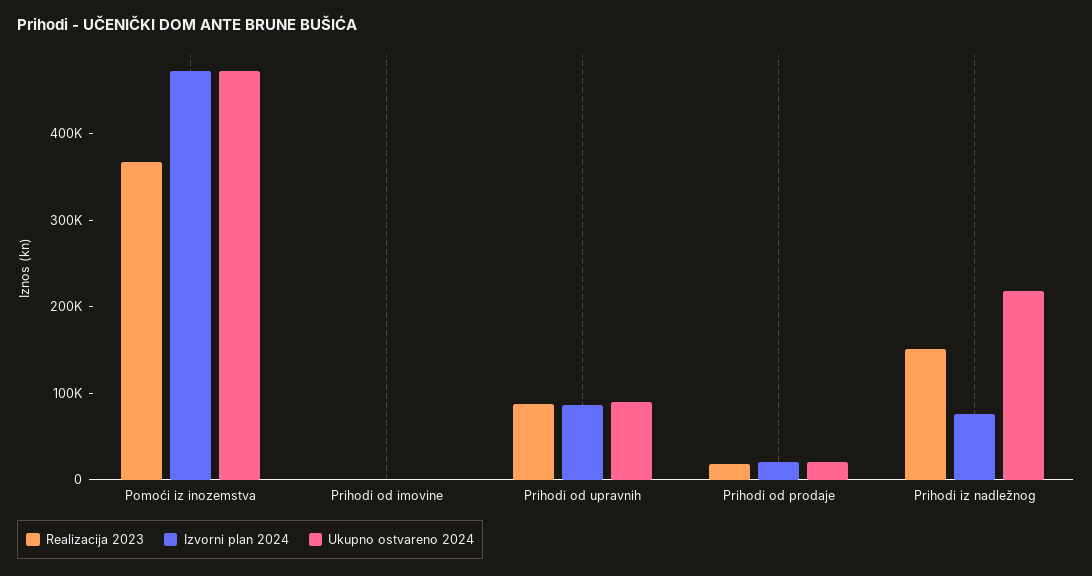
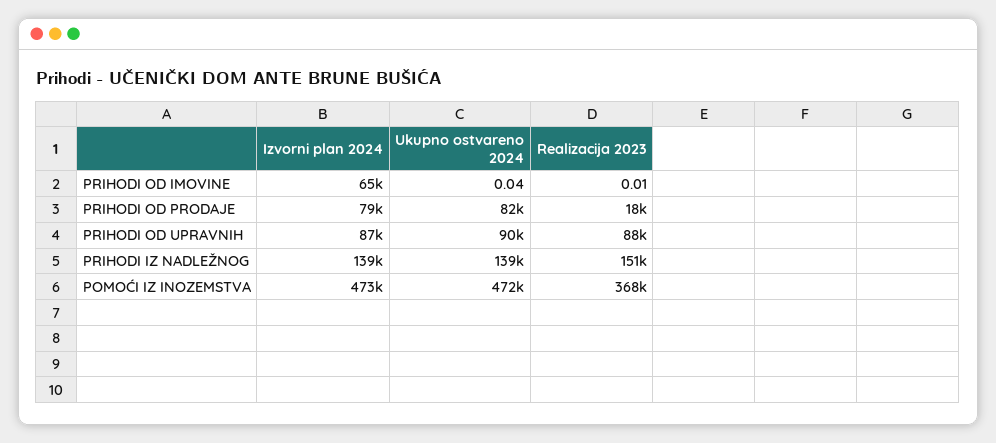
  {
    "Realizacija 2023": {
      "Pomoći iz inozemstva": 368000,
      "Prihodi od imovine": 0.01,
      "Prihodi od upravnih": 88000,
      "Prihodi od prodaje": 18000,
      "Prihodi iz nadležnog": 151000
    },
    "Izvorni plan 2024": {
      "Pomoći iz inozemstva": 473000,
-     "Prihodi od imovine": 0,
+     "Prihodi od imovine": 65000,
      "Prihodi od upravnih": 87000,
-     "Prihodi od prodaje": 20000,
+     "Prihodi od prodaje": 79000,
-     "Prihodi iz nadležnog": 80000
+     "Prihodi iz nadležnog": 139000
    },
    "Ukupno ostvareno 2024": {
      "Pomoći iz inozemstva": 472000,
      "Prihodi od imovine": 0.04,
      "Prihodi od upravnih": 90000,
-     "Prihodi od prodaje": 20000,
+     "Prihodi od prodaje": 82000,
-     "Prihodi iz nadležnog": 220000
+     "Prihodi iz nadležnog": 139000
    }
  }

